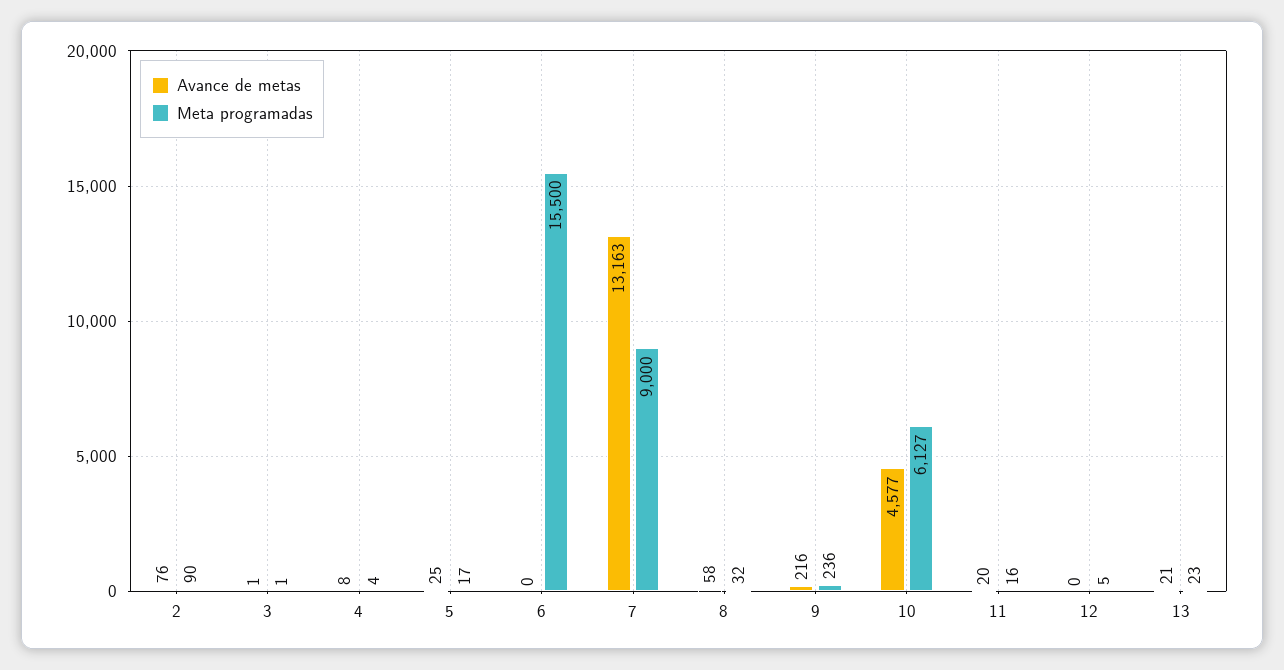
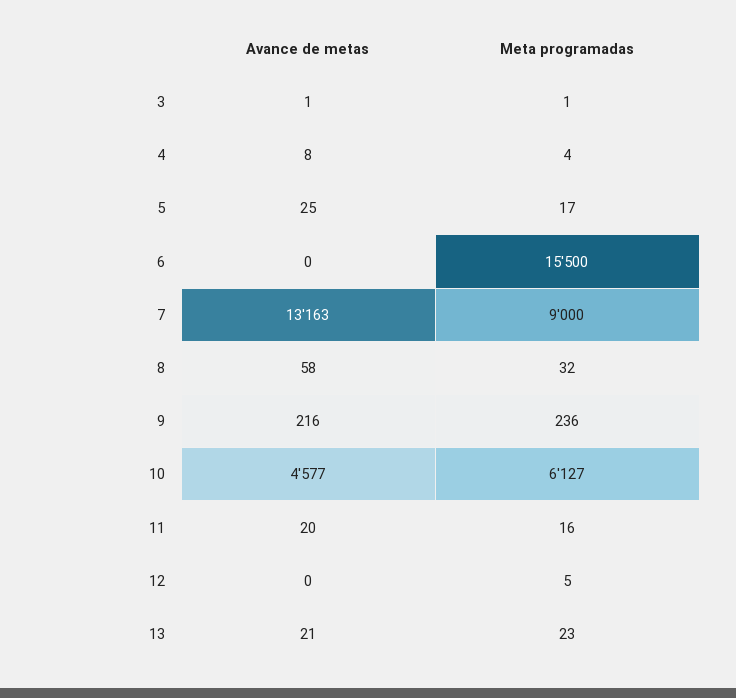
  {
    "Avance de metas": {
-     "2": 76,
      "3": 1,
      "4": 8,
      "5": 25,
      "6": 0,
      "7": 13163,
      "8": 58,
      "9": 216,
      "10": 4577,
      "11": 20,
      "12": 0,
      "13": 21
    },
    "Meta programadas": {
-     "2": 90,
      "3": 1,
      "4": 4,
      "5": 17,
      "6": 15500,
      "7": 9000,
      "8": 32,
      "9": 236,
      "10": 6127,
      "11": 16,
      "12": 5,
      "13": 23
    }
  }

